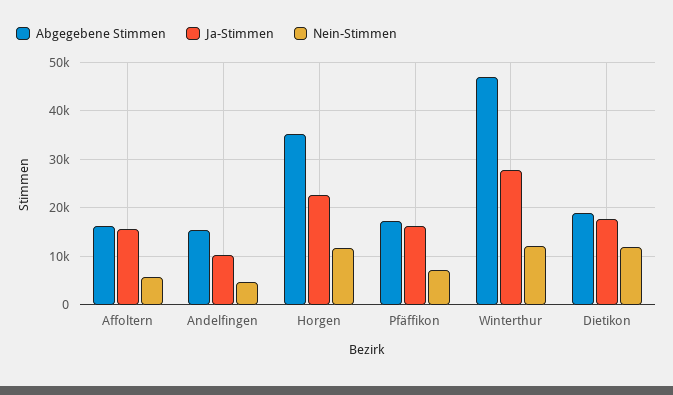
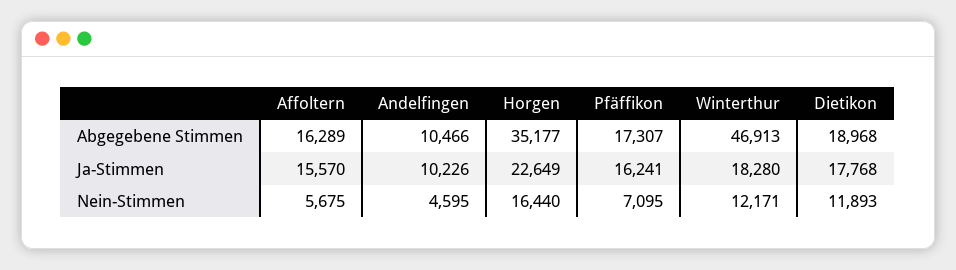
  {
    "Abgegebene Stimmen": {
      "Affoltern": 16289,
-     "Andelfingen": 16000,
+     "Andelfingen": 10466,
      "Horgen": 35177,
      "Pfäffikon": 17307,
      "Winterthur": 46913,
      "Dietikon": 18968
    },
    "Ja-Stimmen": {
      "Affoltern": 15570,
      "Andelfingen": 10226,
      "Horgen": 22649,
      "Pfäffikon": 16241,
-     "Winterthur": 28000,
+     "Winterthur": 18280,
      "Dietikon": 17768
    },
    "Nein-Stimmen": {
      "Affoltern": 5675,
      "Andelfingen": 4595,
-     "Horgen": 12000,
+     "Horgen": 16440,
      "Pfäffikon": 7095,
      "Winterthur": 12171,
      "Dietikon": 11893
    }
  }

